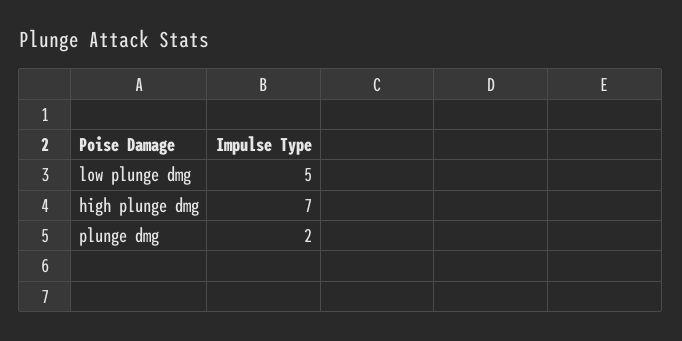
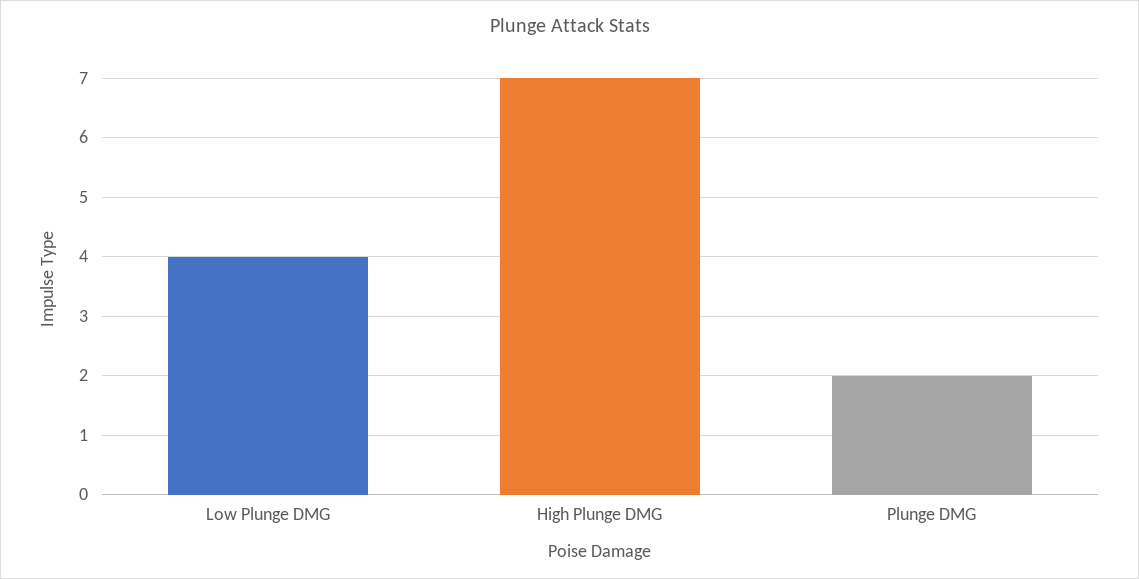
  {
-   "low plunge dmg": 5,
+   "low plunge dmg": 4,
    "high plunge dmg": 7,
    "plunge dmg": 2
  }

